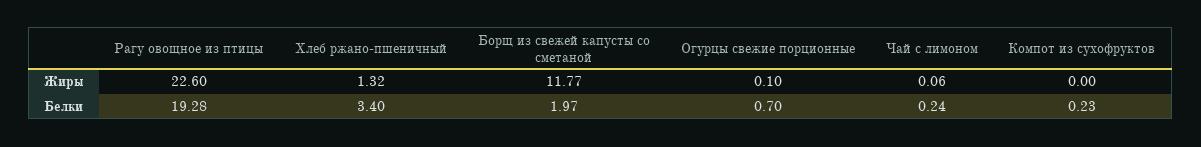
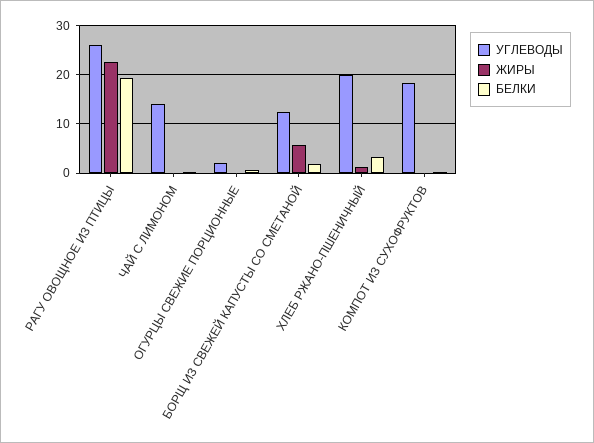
  {
    "Жиры": {
      "Рагу овощное из птицы": 22.6,
      "Хлеб ржано-пшеничный": 1.32,
-     "Борщ из свежей капусты со сметаной": 11.77,
+     "Борщ из свежей капусты со сметаной": 6,
      "Огурцы свежие порционные": 0.1,
      "Чай с лимоном": 0.06,
      "Компот из сухофруктов": 0
    },
    "Белки": {
      "Рагу овощное из птицы": 19.28,
      "Хлеб ржано-пшеничный": 3.4,
      "Борщ из свежей капусты со сметаной": 1.97,
      "Огурцы свежие порционные": 0.7,
      "Чай с лимоном": 0.24,
      "Компот из сухофруктов": 0.23
-   }
+   },
+   "УГЛЕВОДЫ": {
+     "Рагу овощное из птицы": 26,
+     "Чай с лимоном": 14,
+     "Огурцы свежие порционные": 2,
+     "Борщ из свежей капусты со сметаной": 12,
+     "Хлеб ржано-пшеничный": 20,
+     "Компот из сухофруктов": 18
+   }
  }

